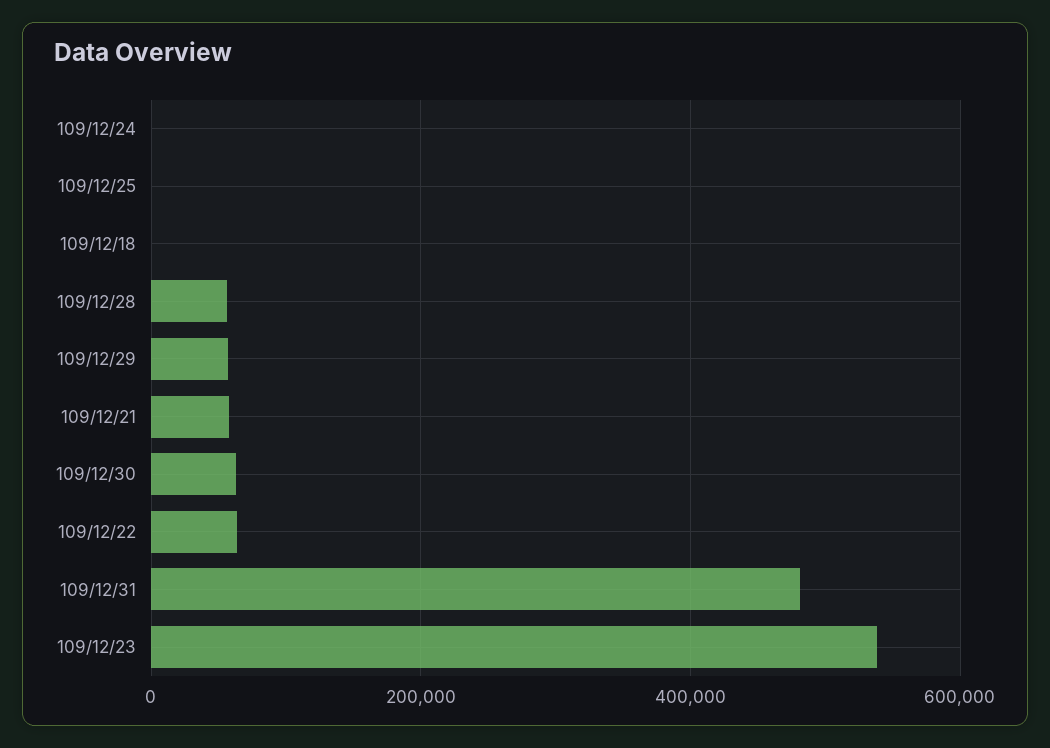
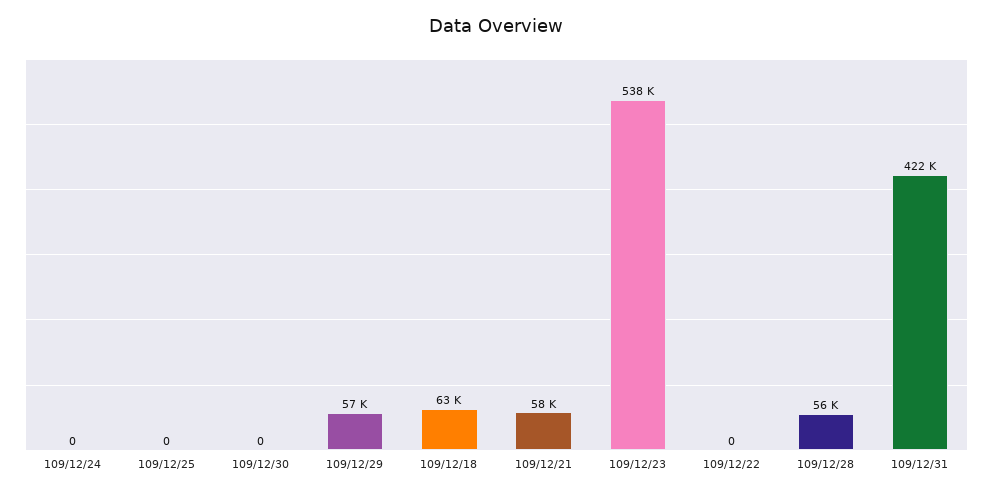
  {
    "109/12/24": 0,
    "109/12/25": 0,
-   "109/12/18": 0,
+   "109/12/18": 63000,
    "109/12/28": 56000,
    "109/12/29": 57000,
    "109/12/21": 58000,
-   "109/12/30": 60000,
+   "109/12/30": 0,
-   "109/12/22": 60000,
+   "109/12/22": 0,
-   "109/12/31": 480000,
+   "109/12/31": 422000,
    "109/12/23": 538000
  }

